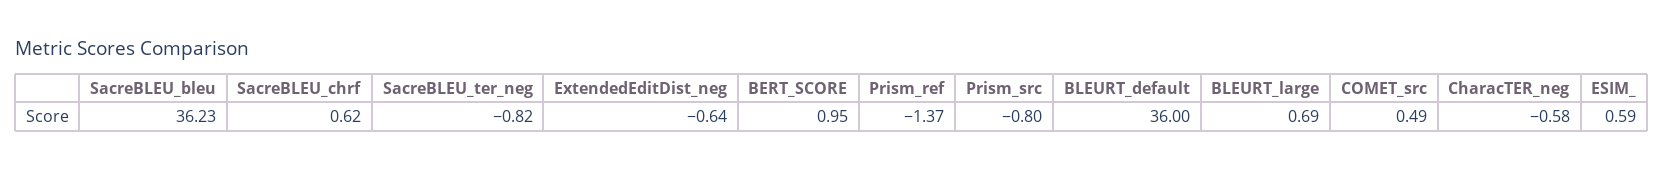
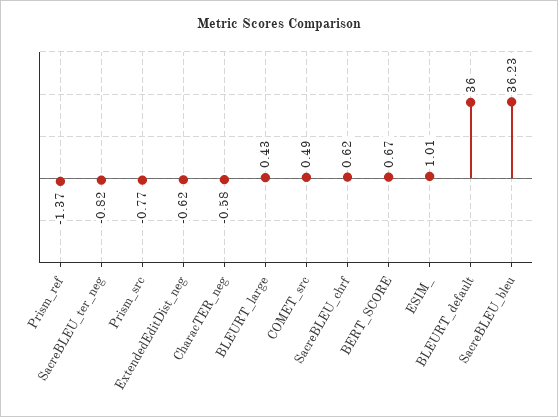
  {
    "SacreBLEU_bleu": 36.23,
    "SacreBLEU_chrf": 0.62,
    "SacreBLEU_ter_neg": -0.82,
-   "ExtendedEditDist_neg": -0.64,
+   "ExtendedEditDist_neg": -0.62,
-   "BERT_SCORE": 0.95,
+   "BERT_SCORE": 0.67,
    "Prism_ref": -1.37,
-   "Prism_src": -0.8,
+   "Prism_src": -0.77,
    "BLEURT_default": 36,
-   "BLEURT_large": 0.69,
+   "BLEURT_large": 0.43,
    "COMET_src": 0.49,
    "CharacTER_neg": -0.58,
-   "ESIM_": 0.59
+   "ESIM_": 1.01
  }

